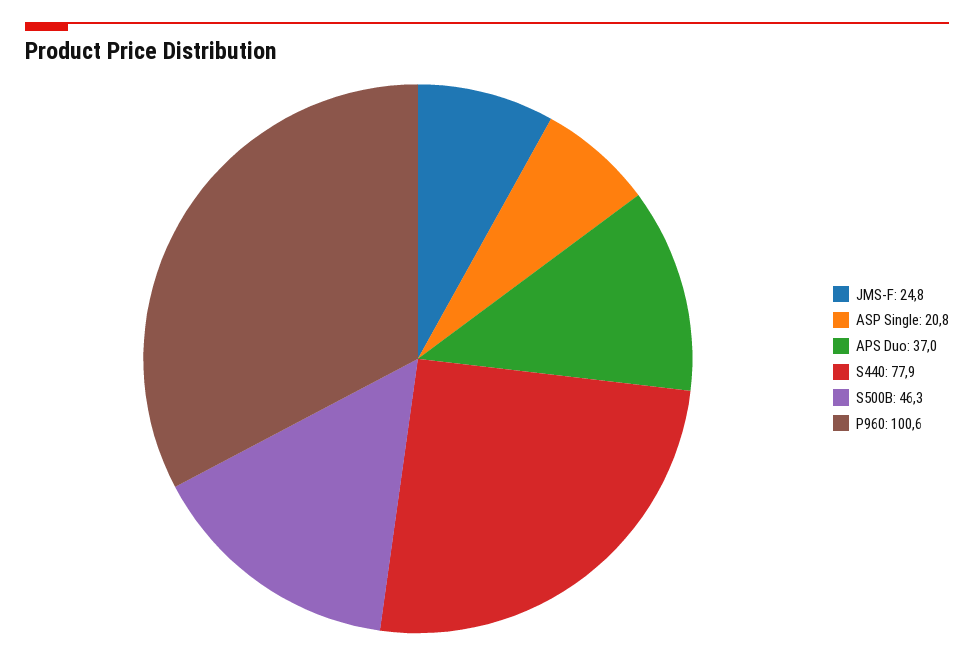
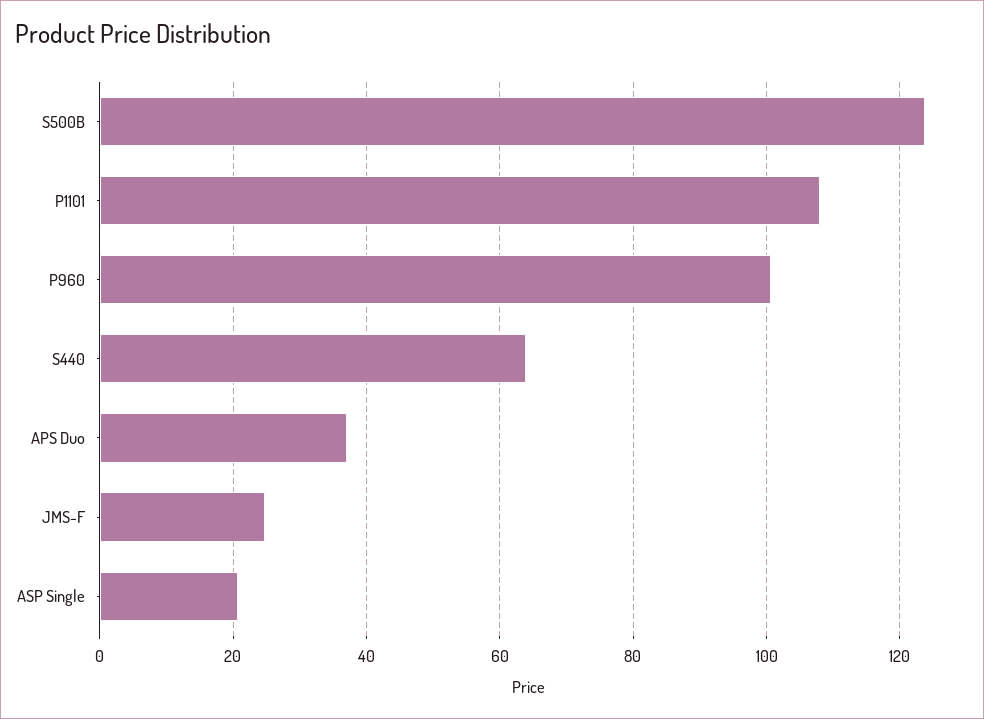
  {
    "JMS-F": 24.8,
    "ASP Single": 20.8,
    "APS Duo": 37,
-   "S440": 77.9,
+   "S440": 64,
-   "S500B": 46.3,
+   "S500B": 124,
-   "P960": 100.6
+   "P960": 100.6,
+   "P1101": 108
  }

